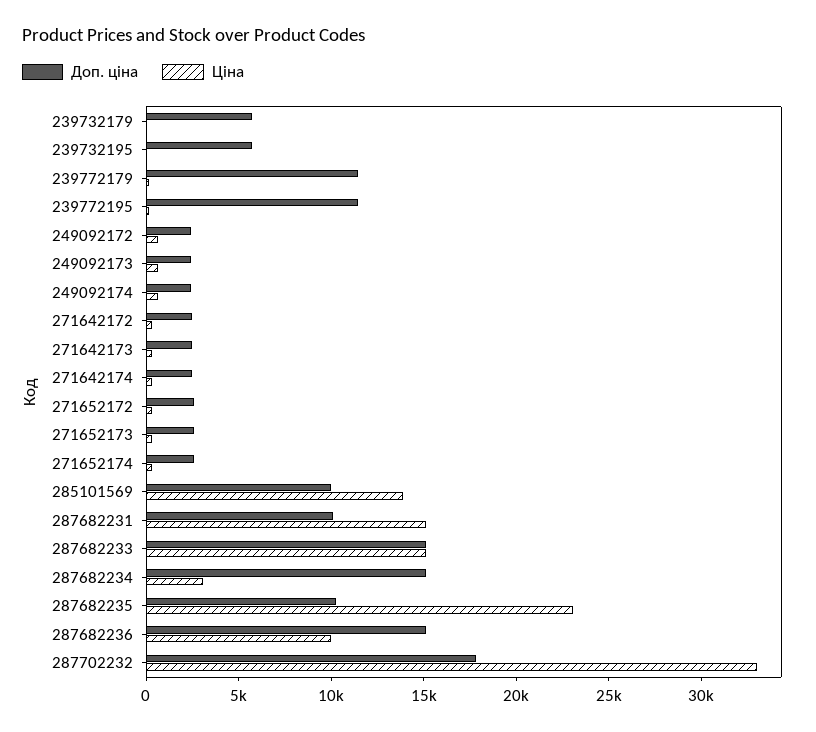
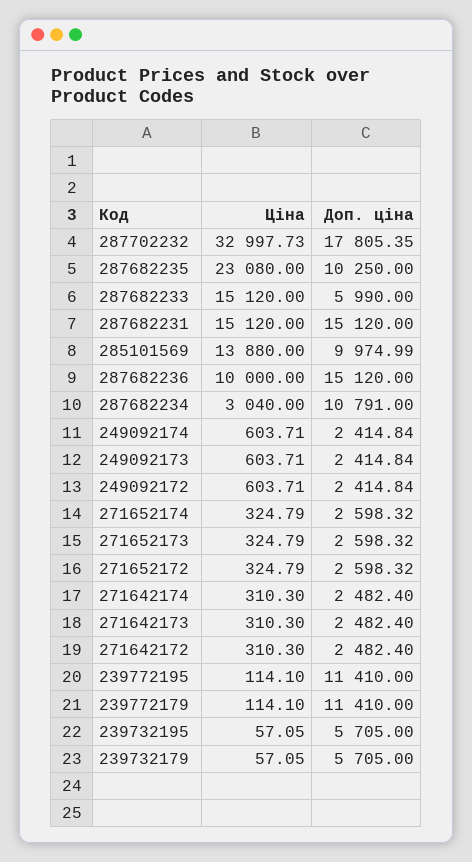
  {
    "Доп. ціна": {
      "239732179": 5705,
      "239732195": 5705,
      "239772179": 11410,
      "239772195": 11410,
      "249092172": 2414.84,
      "249092173": 2414.84,
      "249092174": 2414.84,
      "271642172": 2482.4,
      "271642173": 2482.4,
      "271642174": 2482.4,
      "271652172": 2598.32,
      "271652173": 2598.32,
      "271652174": 2598.32,
      "285101569": 9974.99,
-     "287682231": 10000,
+     "287682231": 15120,
-     "287682233": 15000,
+     "287682233": 5990,
-     "287682234": 15000,
+     "287682234": 10791,
      "287682235": 10250,
      "287682236": 15120,
      "287702232": 17805.35
    },
    "Ціна": {
      "239732179": 57.05,
      "239732195": 57.05,
      "239772179": 114.1,
      "239772195": 114.1,
      "249092172": 603.71,
      "249092173": 603.71,
      "249092174": 603.71,
      "271642172": 310.3,
      "271642173": 310.3,
      "271642174": 310.3,
      "271652172": 324.79,
      "271652173": 324.79,
      "271652174": 324.79,
      "285101569": 13880,
      "287682231": 15120,
      "287682233": 15120,
      "287682234": 3040,
      "287682235": 23080,
      "287682236": 10000,
      "287702232": 32997.73
    }
  }

